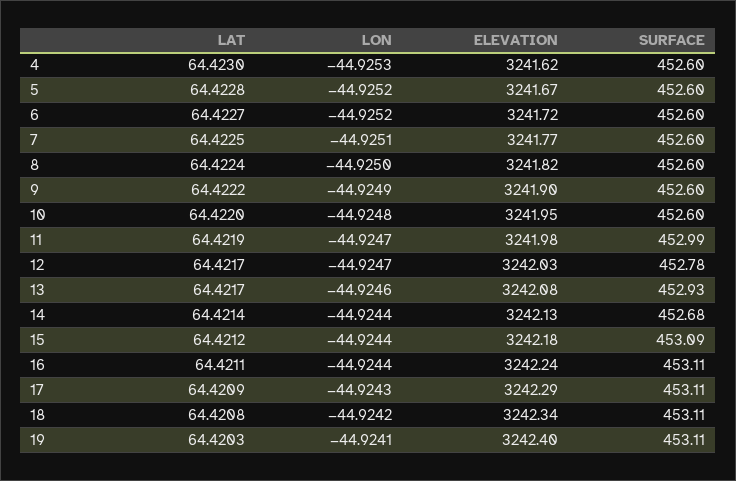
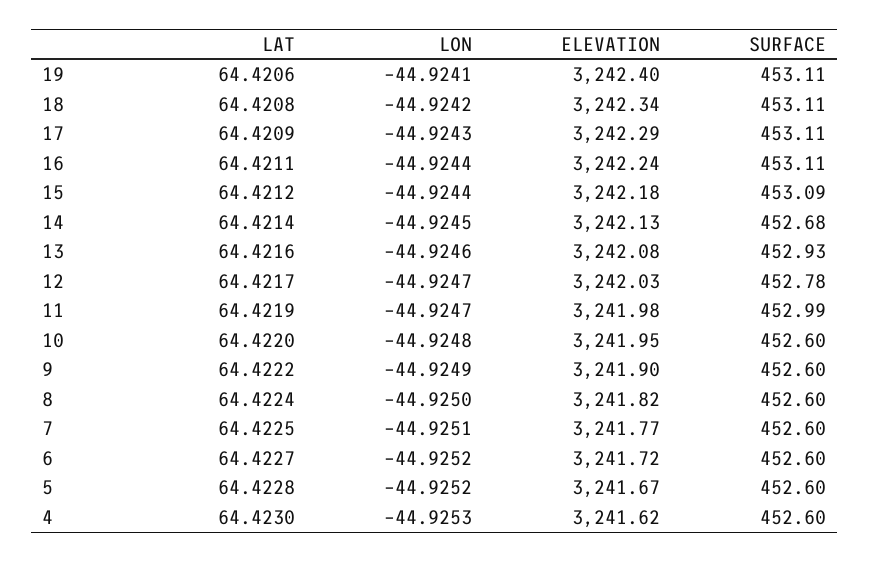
  {
    "LAT": {
      "4": 64.423,
      "5": 64.4228,
      "6": 64.4227,
      "7": 64.4225,
      "8": 64.4224,
      "9": 64.4222,
      "10": 64.422,
      "11": 64.4219,
      "12": 64.4217,
-     "13": 64.4217,
+     "13": 64.4216,
      "14": 64.4214,
      "15": 64.4212,
      "16": 64.4211,
      "17": 64.4209,
      "18": 64.4208,
-     "19": 64.4203
+     "19": 64.4206
    },
    "LON": {
      "4": -44.9253,
      "5": -44.9252,
      "6": -44.9252,
      "7": -44.9251,
      "8": -44.925,
      "9": -44.9249,
      "10": -44.9248,
      "11": -44.9247,
      "12": -44.9247,
      "13": -44.9246,
-     "14": -44.9244,
+     "14": -44.9245,
      "15": -44.9244,
      "16": -44.9244,
      "17": -44.9243,
      "18": -44.9242,
      "19": -44.9241
    },
    "ELEVATION": {
      "4": 3241.62,
      "5": 3241.67,
      "6": 3241.72,
      "7": 3241.77,
      "8": 3241.82,
      "9": 3241.9,
      "10": 3241.95,
      "11": 3241.98,
      "12": 3242.03,
      "13": 3242.08,
      "14": 3242.13,
      "15": 3242.18,
      "16": 3242.24,
      "17": 3242.29,
      "18": 3242.34,
      "19": 3242.4
    },
    "SURFACE": {
      "4": 452.6,
      "5": 452.6,
      "6": 452.6,
      "7": 452.6,
      "8": 452.6,
      "9": 452.6,
      "10": 452.6,
      "11": 452.99,
      "12": 452.78,
      "13": 452.93,
      "14": 452.68,
      "15": 453.09,
      "16": 453.11,
      "17": 453.11,
      "18": 453.11,
      "19": 453.11
    }
  }

